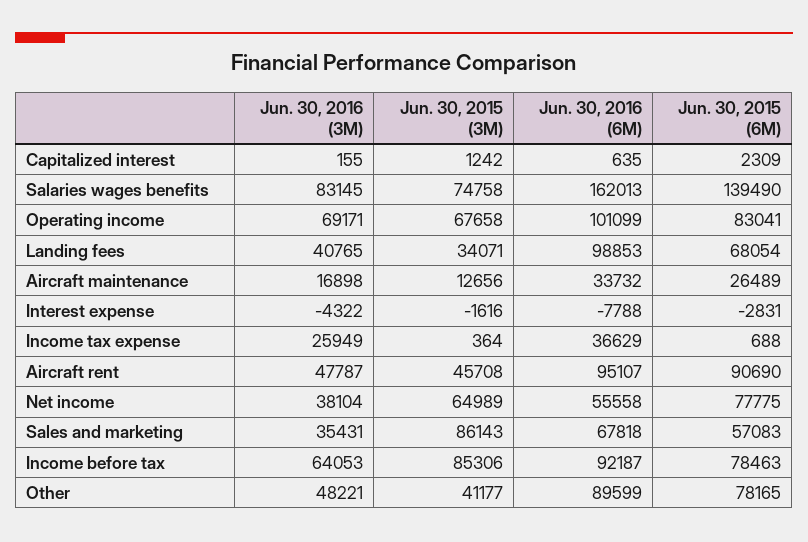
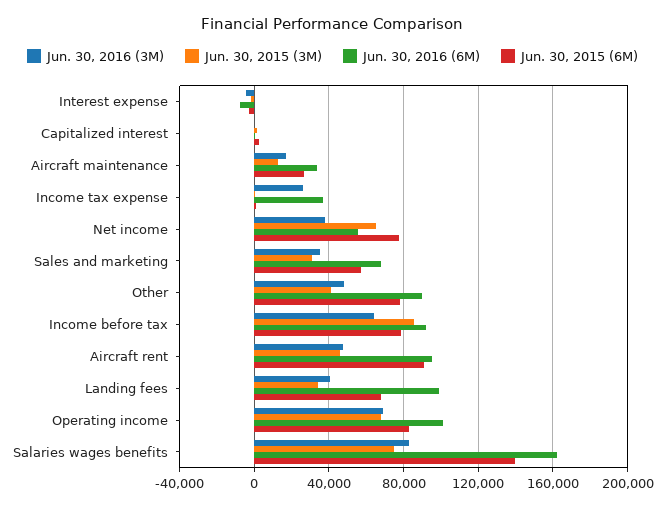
  {
    "Jun. 30, 2016 (3M)": {
      "Capitalized interest": 155,
      "Salaries wages benefits": 83145,
      "Operating income": 69171,
      "Landing fees": 40765,
      "Aircraft maintenance": 16898,
      "Interest expense": -4322,
      "Income tax expense": 25949,
      "Aircraft rent": 47787,
      "Net income": 38104,
      "Sales and marketing": 35431,
      "Income before tax": 64053,
      "Other": 48221
    },
    "Jun. 30, 2015 (3M)": {
      "Capitalized interest": 1242,
      "Salaries wages benefits": 74758,
      "Operating income": 67658,
      "Landing fees": 34071,
      "Aircraft maintenance": 12656,
      "Interest expense": -1616,
      "Income tax expense": 364,
      "Aircraft rent": 45708,
      "Net income": 64989,
-     "Sales and marketing": 86143,
+     "Sales and marketing": 30000,
      "Income before tax": 85306,
      "Other": 41177
    },
    "Jun. 30, 2016 (6M)": {
      "Capitalized interest": 635,
      "Salaries wages benefits": 162013,
      "Operating income": 101099,
      "Landing fees": 98853,
      "Aircraft maintenance": 33732,
      "Interest expense": -7788,
      "Income tax expense": 36629,
      "Aircraft rent": 95107,
      "Net income": 55558,
      "Sales and marketing": 67818,
      "Income before tax": 92187,
      "Other": 89599
    },
    "Jun. 30, 2015 (6M)": {
      "Capitalized interest": 2309,
      "Salaries wages benefits": 139490,
      "Operating income": 83041,
      "Landing fees": 68054,
      "Aircraft maintenance": 26489,
      "Interest expense": -2831,
      "Income tax expense": 688,
      "Aircraft rent": 90690,
      "Net income": 77775,
      "Sales and marketing": 57083,
      "Income before tax": 78463,
      "Other": 78165
    }
  }

